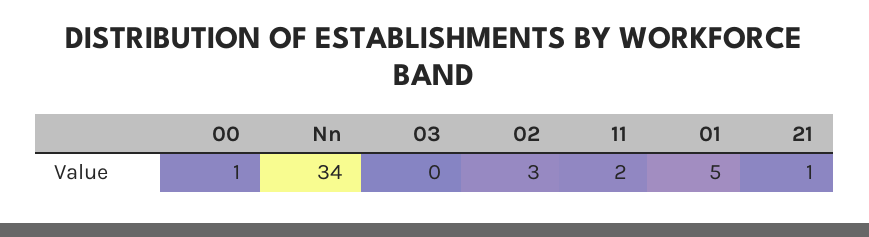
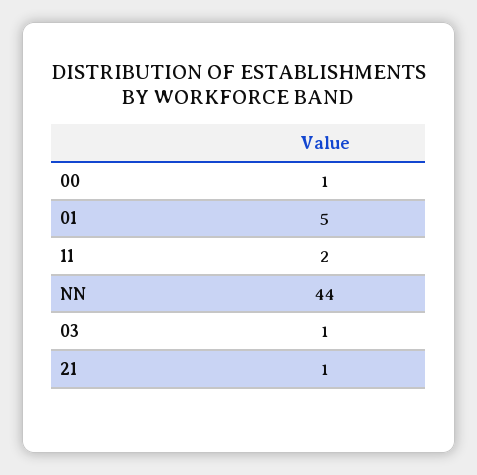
  {
    "00": 1,
-   "Nn": 34,
+   "Nn": 44,
-   "03": 0,
+   "03": 1,
-   "02": 3,
    "11": 2,
    "01": 5,
    "21": 1
  }

